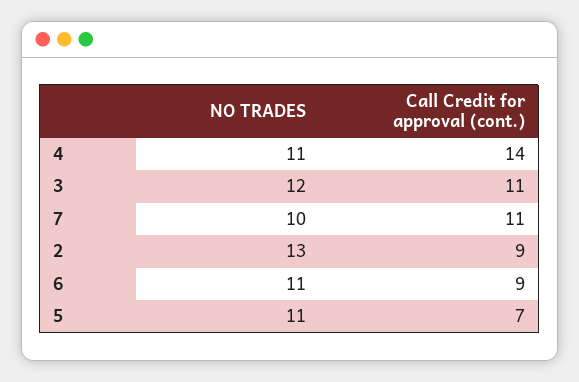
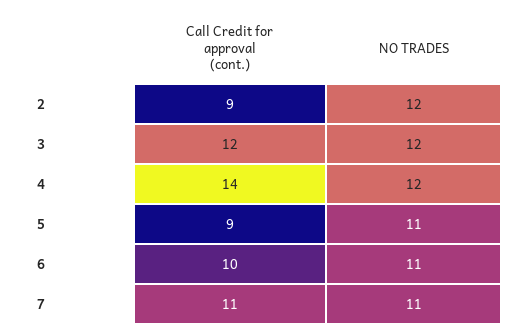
  {
    "NO TRADES": {
-     "4": 11,
+     "4": 12,
      "3": 12,
-     "7": 10,
+     "7": 11,
-     "2": 13,
+     "2": 12,
      "6": 11,
      "5": 11
    },
    "Call Credit for approval (cont.)": {
      "4": 14,
-     "3": 11,
+     "3": 12,
      "7": 11,
      "2": 9,
-     "6": 9,
+     "6": 10,
-     "5": 7
+     "5": 9
    }
  }

